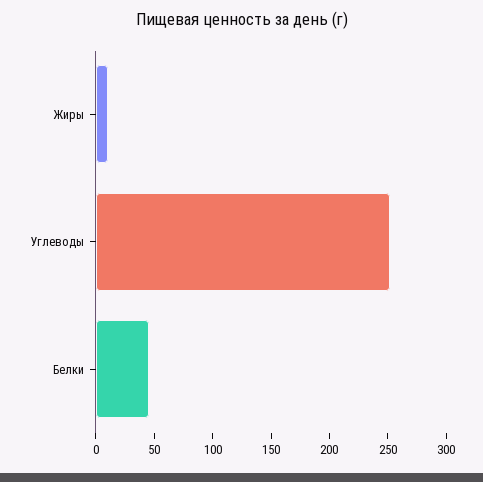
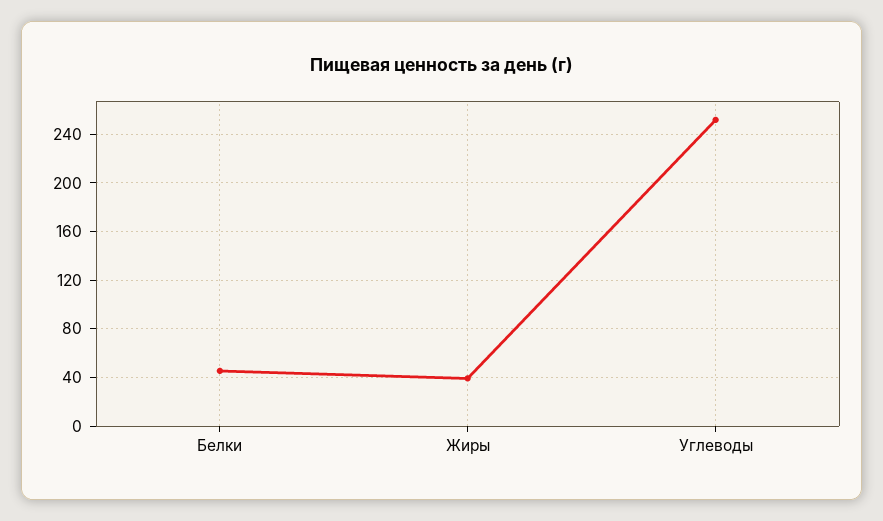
  {
-   "Жиры": 10,
+   "Жиры": 40,
    "Углеводы": 250,
    "Белки": 45
  }

